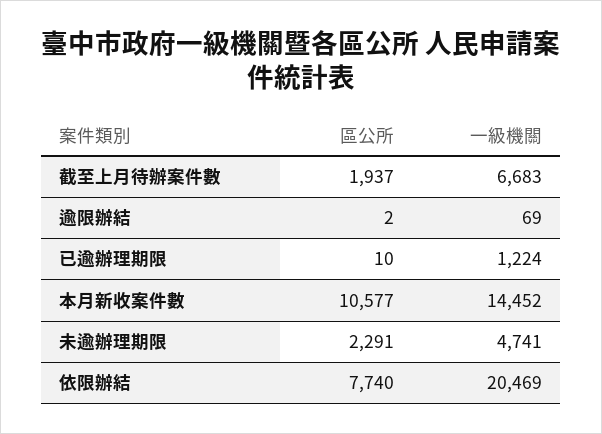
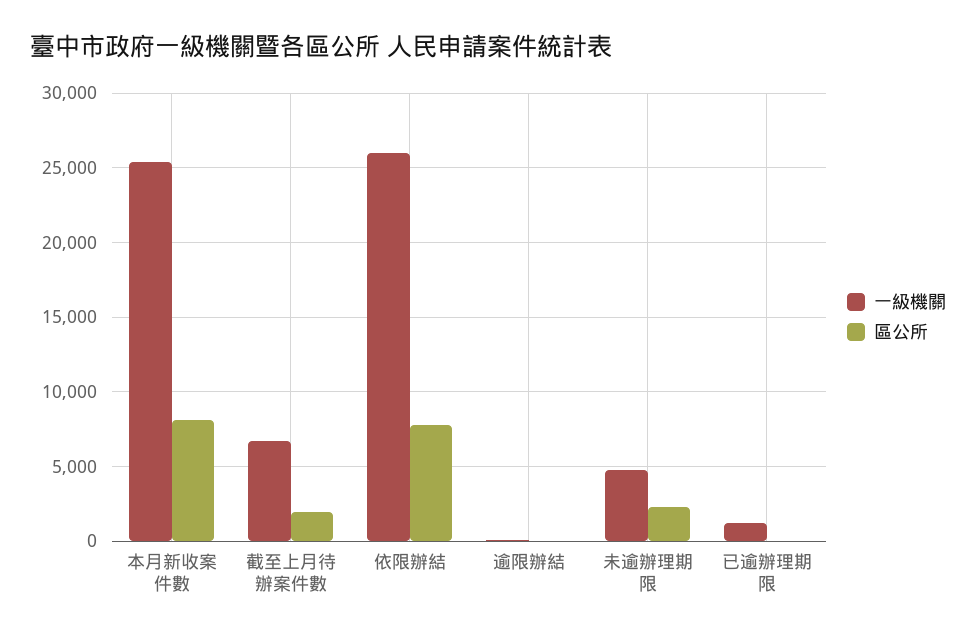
  {
    "區公所": {
      "截至上月待辦案件數": 1937,
      "逾限辦結": 2,
      "已逾辦理期限": 10,
-     "本月新收案件數": 10577,
+     "本月新收案件數": 8000,
      "未逾辦理期限": 2291,
      "依限辦結": 7740
    },
    "一級機關": {
      "截至上月待辦案件數": 6683,
      "逾限辦結": 69,
      "已逾辦理期限": 1224,
-     "本月新收案件數": 14452,
+     "本月新收案件數": 25500,
      "未逾辦理期限": 4741,
-     "依限辦結": 20469
+     "依限辦結": 26000
    }
  }

